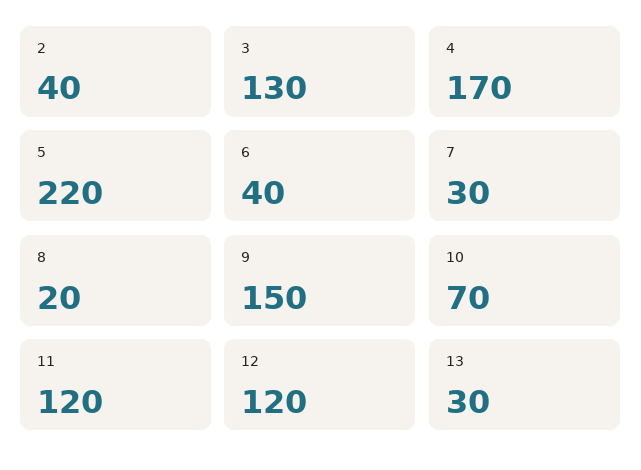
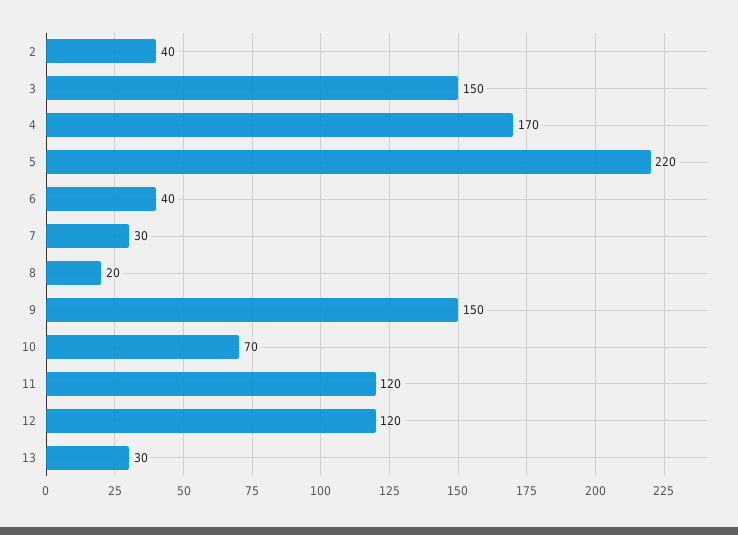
  {
    "2": 40,
-   "3": 130,
+   "3": 150,
    "4": 170,
    "5": 220,
    "6": 40,
    "7": 30,
    "8": 20,
    "9": 150,
    "10": 70,
    "11": 120,
    "12": 120,
    "13": 30
  }

